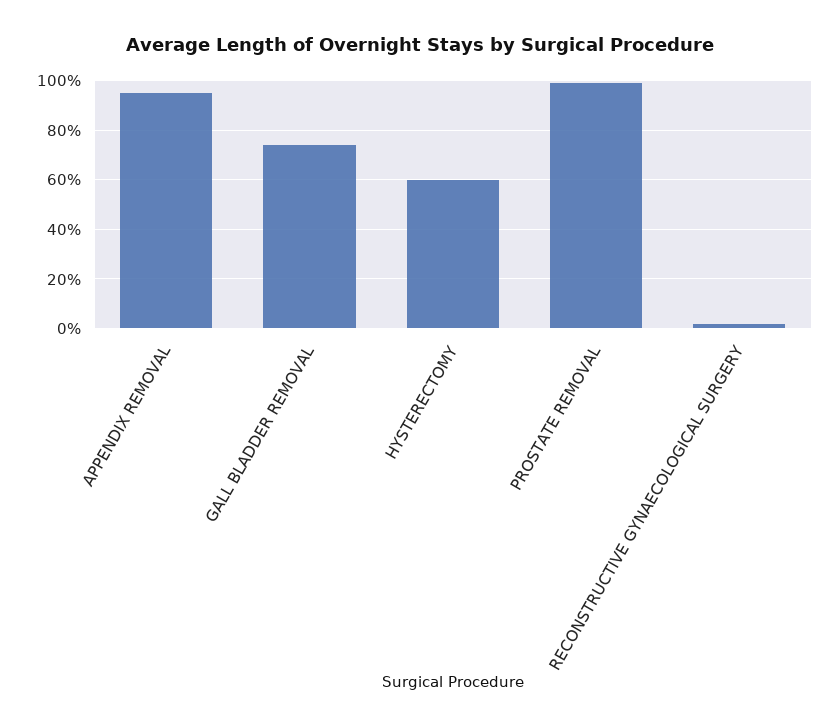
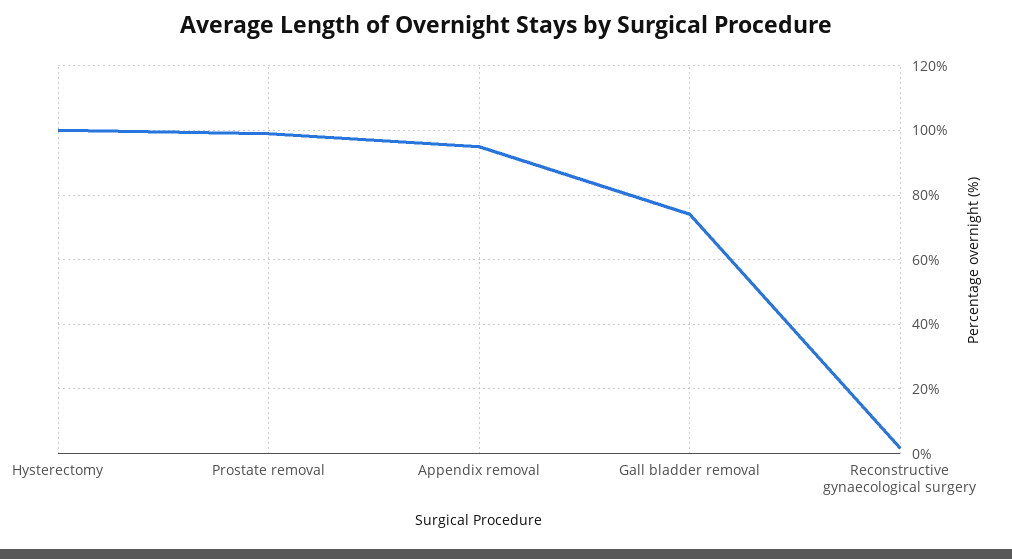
  {
    "APPENDIX REMOVAL": 96,
    "GALL BLADDER REMOVAL": 74,
-   "HYSTERECTOMY": 60,
+   "HYSTERECTOMY": 100,
    "PROSTATE REMOVAL": 100,
    "RECONSTRUCTIVE GYNAECOLOGICAL SURGERY": 2
  }

